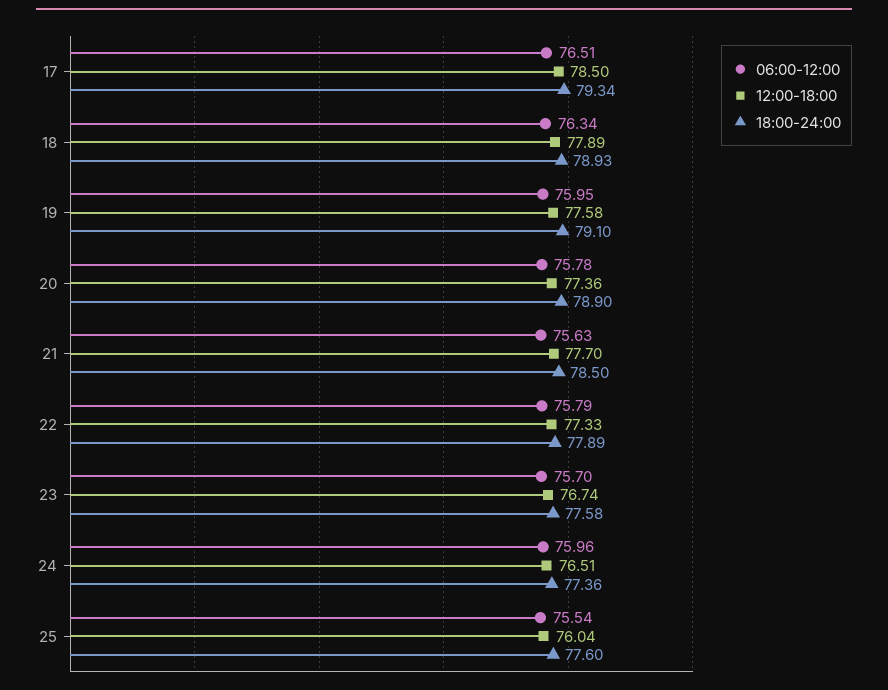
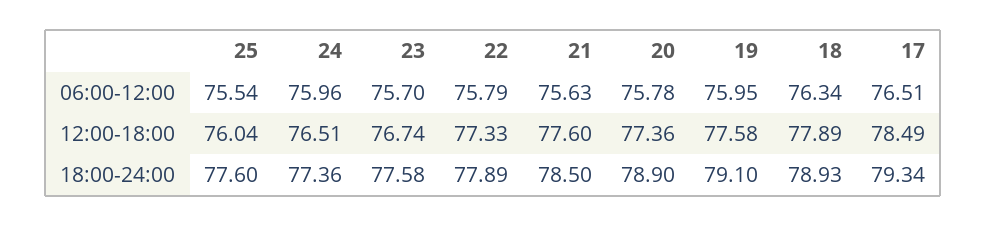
  {
    "06:00-12:00": {
      "17": 76.51,
      "18": 76.34,
      "19": 75.95,
      "20": 75.78,
      "21": 75.63,
      "22": 75.79,
      "23": 75.7,
      "24": 75.96,
      "25": 75.54
    },
    "12:00-18:00": {
-     "17": 78.5,
+     "17": 78.49,
      "18": 77.89,
      "19": 77.58,
      "20": 77.36,
-     "21": 77.7,
+     "21": 77.6,
      "22": 77.33,
      "23": 76.74,
      "24": 76.51,
      "25": 76.04
    },
    "18:00-24:00": {
      "17": 79.34,
      "18": 78.93,
      "19": 79.1,
      "20": 78.9,
      "21": 78.5,
      "22": 77.89,
      "23": 77.58,
      "24": 77.36,
      "25": 77.6
    }
  }

